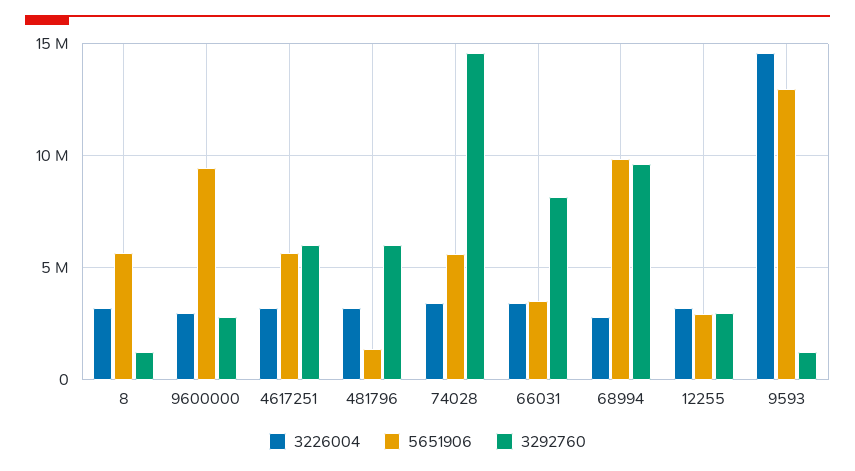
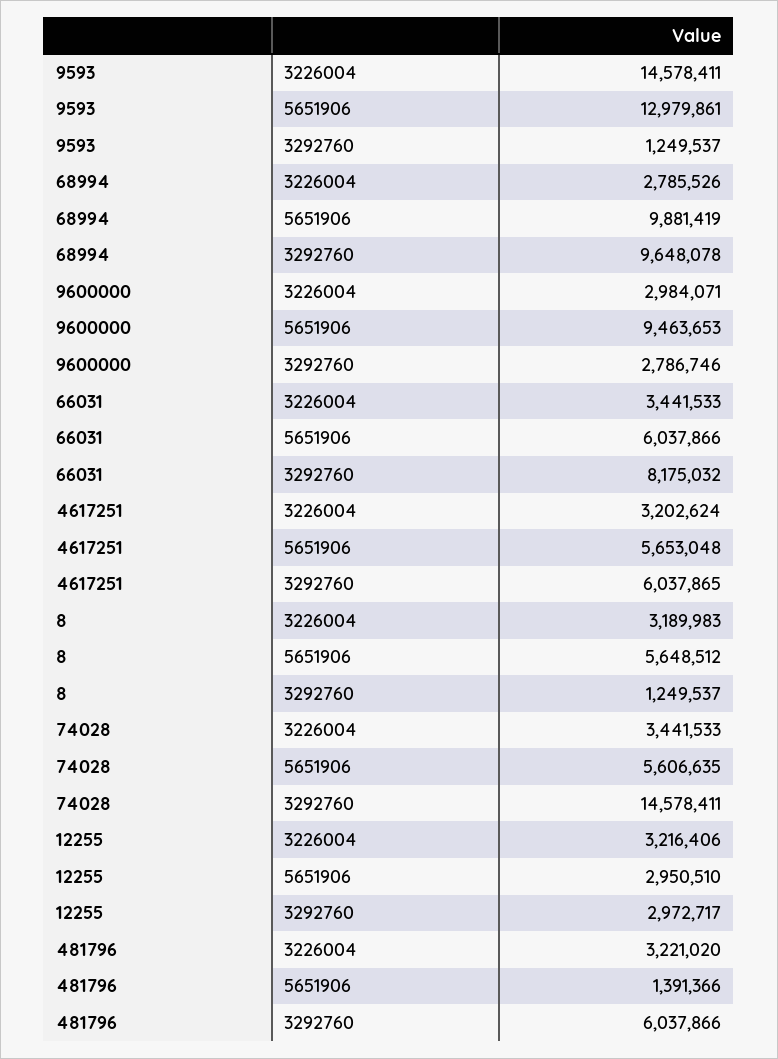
  {
    "3226004": {
      "8": 3189983,
      "9600000": 2984071,
      "4617251": 3202624,
      "481796": 3221020,
      "74028": 3441533,
      "66031": 3441533,
      "68994": 2785526,
      "12255": 3216406,
      "9593": 14578411
    },
    "5651906": {
      "8": 5648512,
      "9600000": 9463653,
      "4617251": 5653048,
      "481796": 1391366,
      "74028": 5606635,
-     "66031": 3500000,
+     "66031": 6037866,
      "68994": 9881419,
      "12255": 2950510,
      "9593": 12979861
    },
    "3292760": {
      "8": 1249537,
      "9600000": 2786746,
      "4617251": 6037865,
      "481796": 6037866,
      "74028": 14578411,
      "66031": 8175032,
      "68994": 9648078,
      "12255": 2972717,
      "9593": 1249537
    }
  }

